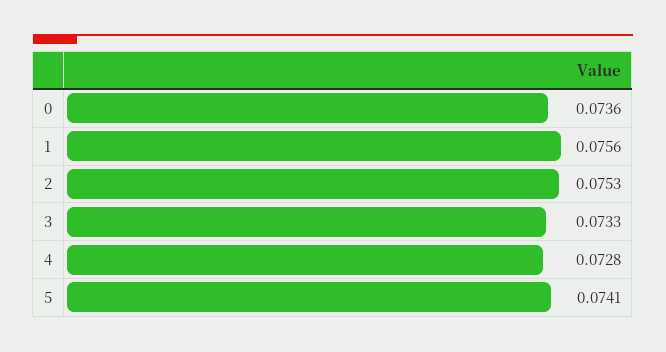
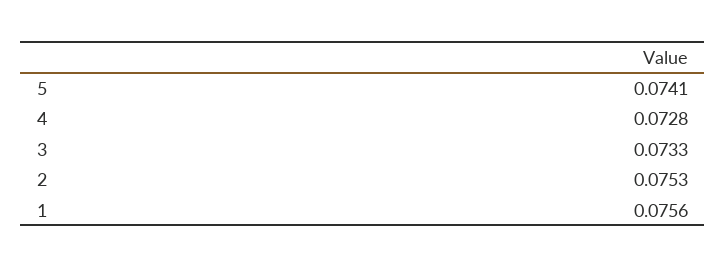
  {
-   "0": 0.0736,
    "1": 0.0756,
    "2": 0.0753,
    "3": 0.0733,
    "4": 0.0728,
    "5": 0.0741
  }

